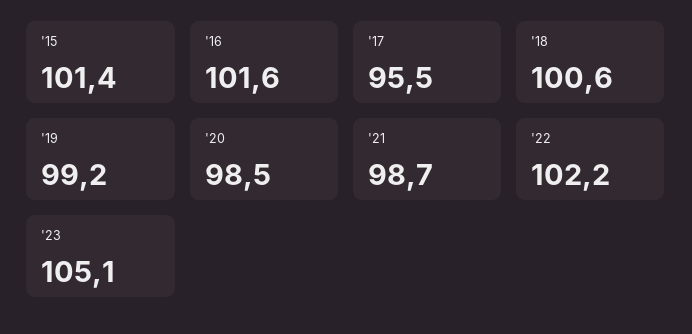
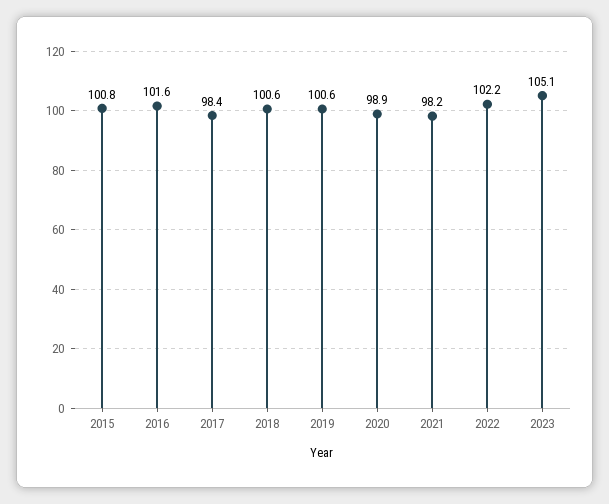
  {
-   "'15": 101.4,
+   "'15": 100.8,
    "'16": 101.6,
-   "'17": 95.5,
+   "'17": 98.4,
    "'18": 100.6,
-   "'19": 99.2,
+   "'19": 100.6,
-   "'20": 98.5,
+   "'20": 98.9,
-   "'21": 98.7,
+   "'21": 98.2,
    "'22": 102.2,
    "'23": 105.1
  }

